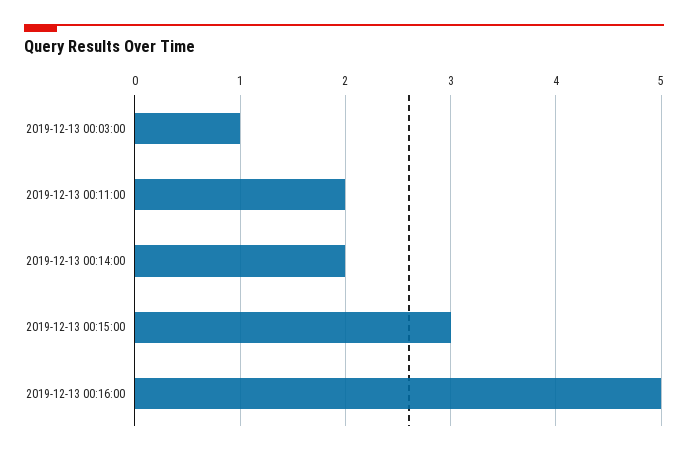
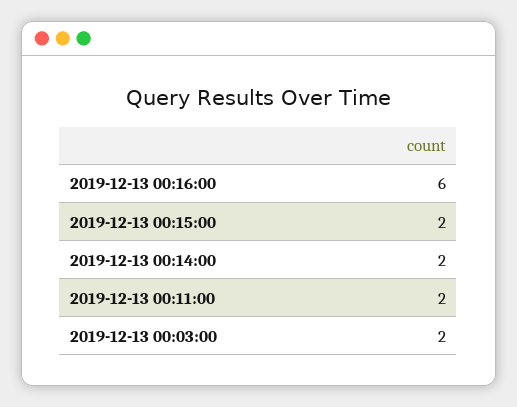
  {
-   "2019-12-13 00:03:00": 1,
+   "2019-12-13 00:03:00": 2,
    "2019-12-13 00:11:00": 2,
    "2019-12-13 00:14:00": 2,
-   "2019-12-13 00:15:00": 3,
+   "2019-12-13 00:15:00": 2,
-   "2019-12-13 00:16:00": 5
+   "2019-12-13 00:16:00": 6
  }

